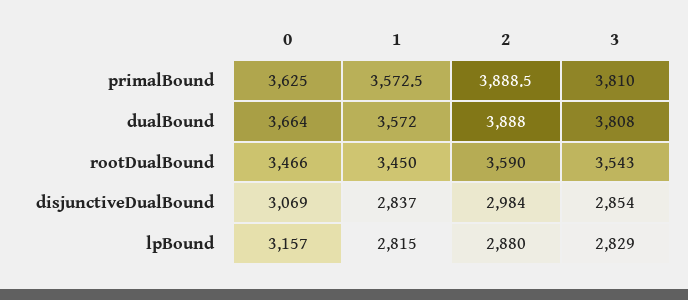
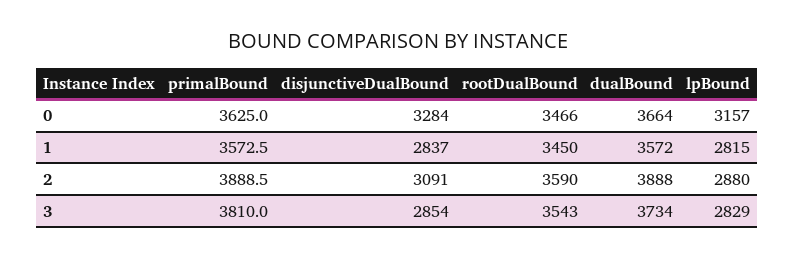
  {
    "0": {
      "primalBound": 3625,
      "dualBound": 3664,
      "rootDualBound": 3466,
-     "disjunctiveDualBound": 3069,
+     "disjunctiveDualBound": 3284,
      "lpBound": 3157
    },
    "1": {
      "primalBound": 3572.5,
      "dualBound": 3572,
      "rootDualBound": 3450,
      "disjunctiveDualBound": 2837,
      "lpBound": 2815
    },
    "2": {
      "primalBound": 3888.5,
      "dualBound": 3888,
      "rootDualBound": 3590,
-     "disjunctiveDualBound": 2984,
+     "disjunctiveDualBound": 3091,
      "lpBound": 2880
    },
    "3": {
      "primalBound": 3810,
-     "dualBound": 3808,
+     "dualBound": 3734,
      "rootDualBound": 3543,
      "disjunctiveDualBound": 2854,
      "lpBound": 2829
    }
  }

